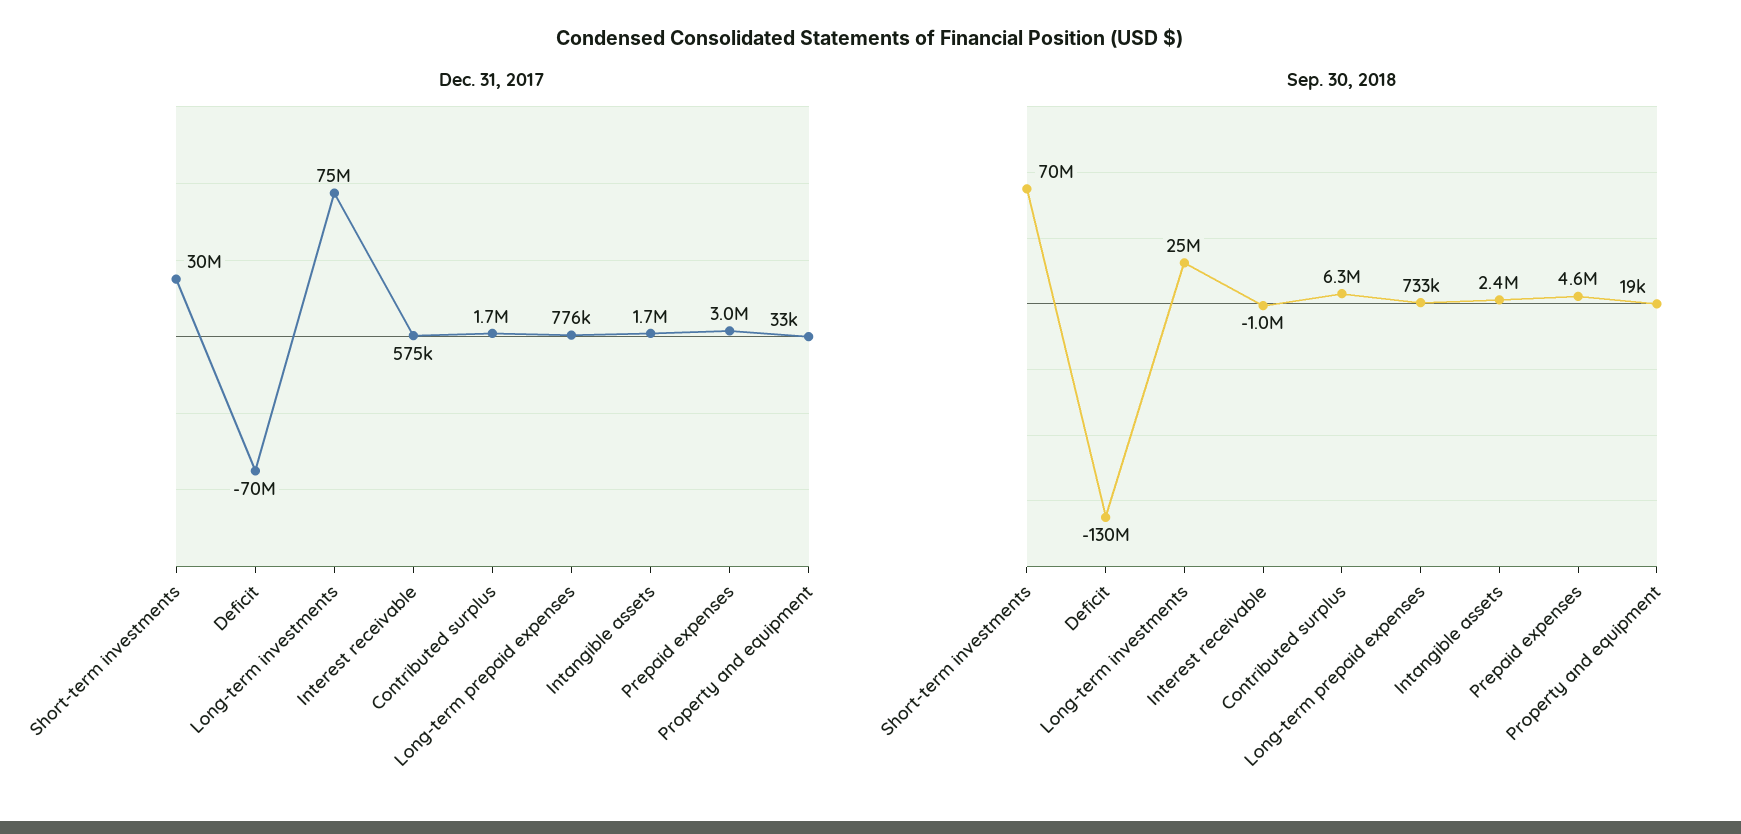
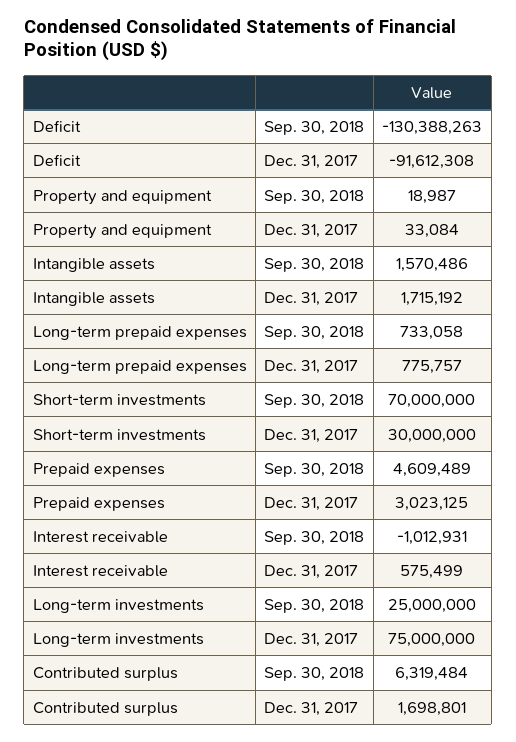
  {
    "Dec. 31, 2017": {
      "Short-term investments": 30000000,
-     "Deficit": -70000000,
+     "Deficit": -91612308,
      "Long-term investments": 75000000,
      "Interest receivable": 575499,
      "Contributed surplus": 1698801,
      "Long-term prepaid expenses": 775757,
      "Intangible assets": 1715192,
      "Prepaid expenses": 3023125,
      "Property and equipment": 33084
    },
    "Sep. 30, 2018": {
      "Short-term investments": 70000000,
      "Deficit": -130388263,
      "Long-term investments": 25000000,
      "Interest receivable": -1012931,
      "Contributed surplus": 6319484,
      "Long-term prepaid expenses": 733058,
-     "Intangible assets": 2400000,
+     "Intangible assets": 1570486,
      "Prepaid expenses": 4609489,
      "Property and equipment": 18987
    }
  }

